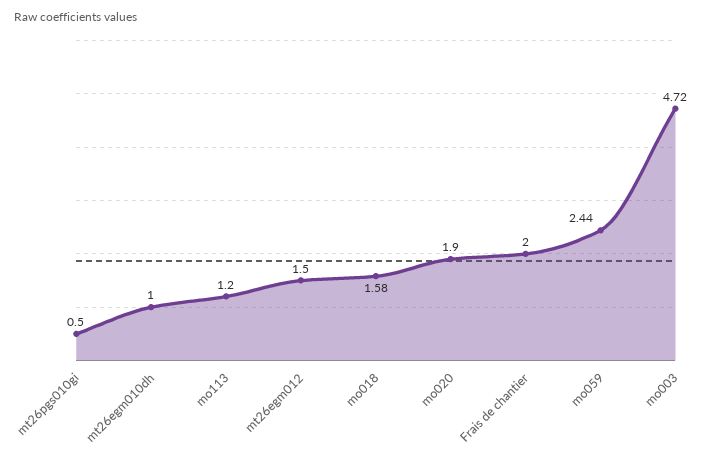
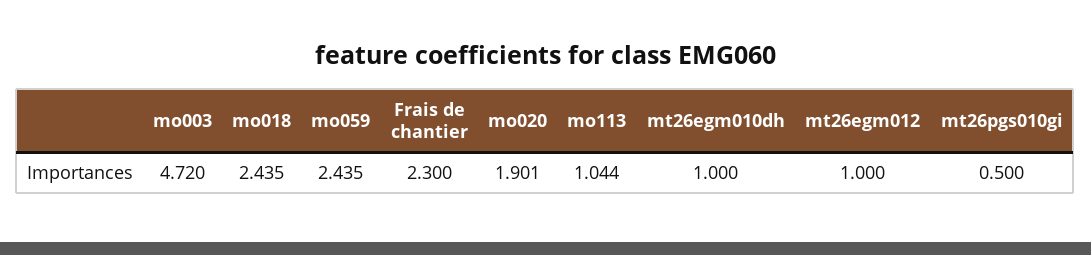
  {
    "mt26pgs010gi": 0.5,
    "mt26egm010dh": 1,
-   "mo113": 1.2,
+   "mo113": 1.044,
-   "mt26egm012": 1.5,
+   "mt26egm012": 1,
-   "mo018": 1.58,
+   "mo018": 2.435,
    "mo020": 1.901,
-   "Frais de chantier": 2,
+   "Frais de chantier": 2.3,
    "mo059": 2.435,
    "mo003": 4.72
  }

